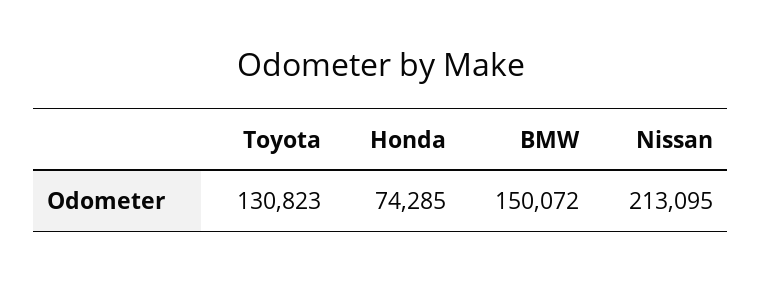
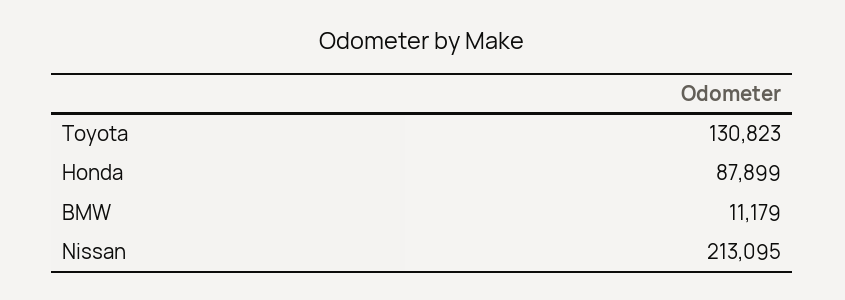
  {
    "Toyota": 130823,
-   "Honda": 74285,
+   "Honda": 87899,
-   "BMW": 150072,
+   "BMW": 11179,
    "Nissan": 213095
  }

